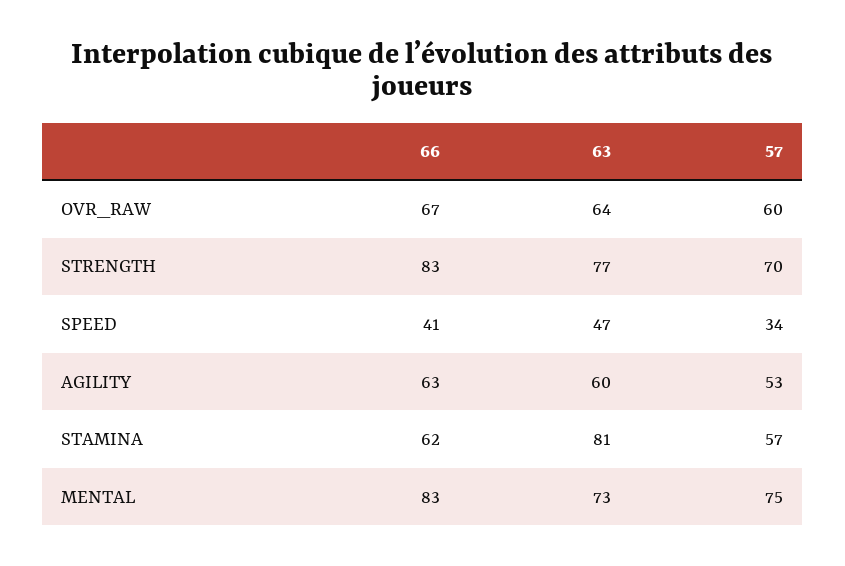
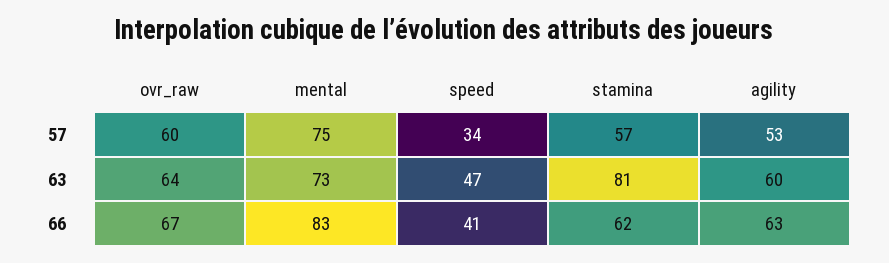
  {
    "66": {
      "OVR_RAW": 67,
-     "STRENGTH": 83,
      "SPEED": 41,
      "AGILITY": 63,
      "STAMINA": 62,
      "MENTAL": 83
    },
    "63": {
      "OVR_RAW": 64,
-     "STRENGTH": 77,
      "SPEED": 47,
      "AGILITY": 60,
      "STAMINA": 81,
      "MENTAL": 73
    },
    "57": {
      "OVR_RAW": 60,
-     "STRENGTH": 70,
      "SPEED": 34,
      "AGILITY": 53,
      "STAMINA": 57,
      "MENTAL": 75
    }
  }

